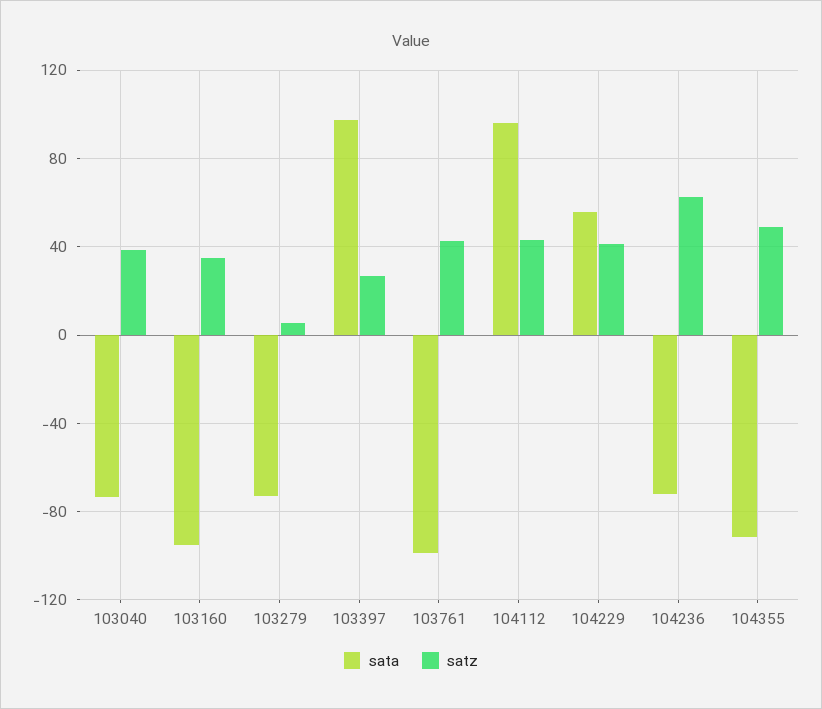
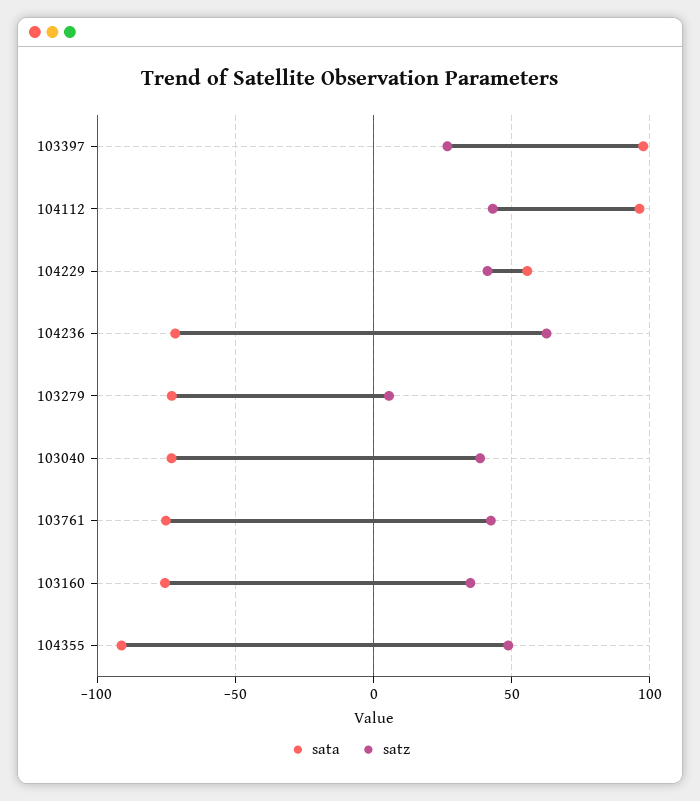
  {
    "sata": {
      "103040": -75,
-     "103160": -95,
+     "103160": -75,
      "103279": -75,
      "103397": 100,
-     "103761": -100,
+     "103761": -75,
      "104112": 95,
      "104229": 55,
      "104236": -70,
      "104355": -90
    },
    "satz": {
      "103040": 40,
      "103160": 35,
      "103279": 5,
      "103397": 25,
      "103761": 40,
      "104112": 45,
      "104229": 40,
      "104236": 65,
      "104355": 50
    }
  }

